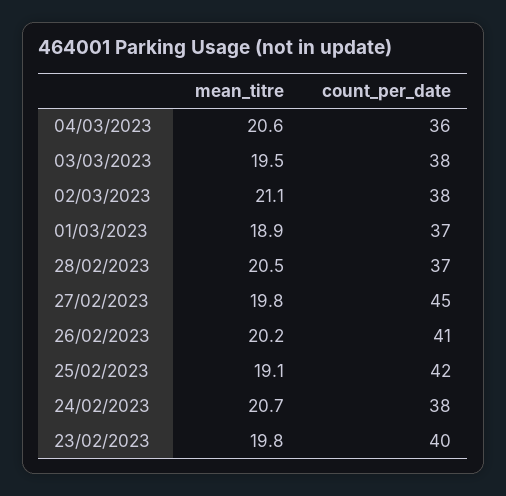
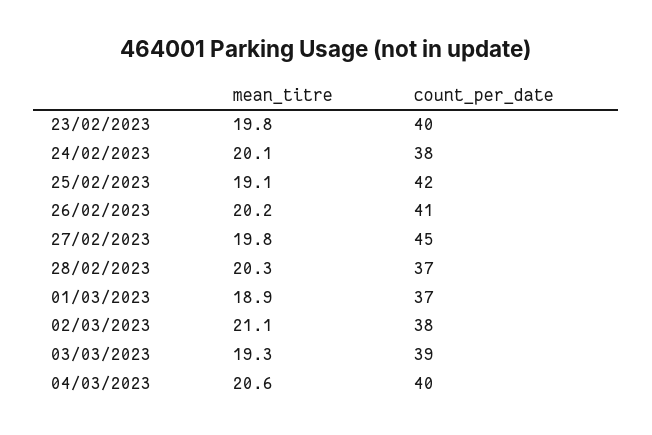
  {
    "mean_titre": {
      "04/03/2023": 20.6,
-     "03/03/2023": 19.5,
+     "03/03/2023": 19.3,
      "02/03/2023": 21.1,
      "01/03/2023": 18.9,
-     "28/02/2023": 20.5,
+     "28/02/2023": 20.3,
      "27/02/2023": 19.8,
      "26/02/2023": 20.2,
      "25/02/2023": 19.1,
-     "24/02/2023": 20.7,
+     "24/02/2023": 20.1,
      "23/02/2023": 19.8
    },
    "count_per_date": {
-     "04/03/2023": 36,
+     "04/03/2023": 40,
-     "03/03/2023": 38,
+     "03/03/2023": 39,
      "02/03/2023": 38,
      "01/03/2023": 37,
      "28/02/2023": 37,
      "27/02/2023": 45,
      "26/02/2023": 41,
      "25/02/2023": 42,
      "24/02/2023": 38,
      "23/02/2023": 40
    }
  }

